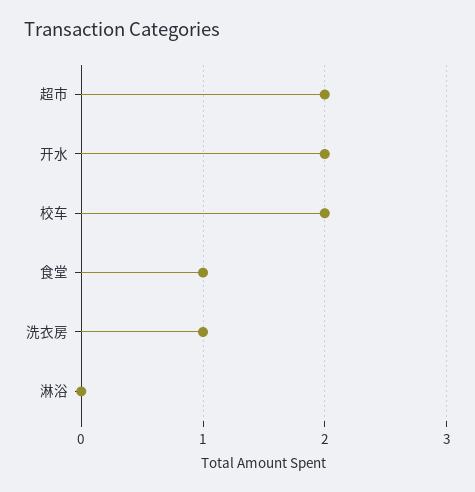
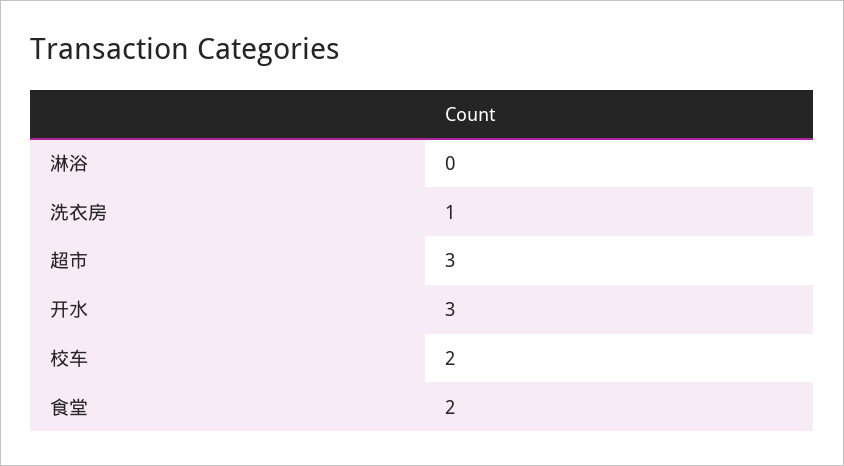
  {
-   "超市": 2,
+   "超市": 3,
-   "开水": 2,
+   "开水": 3,
    "校车": 2,
-   "食堂": 1,
+   "食堂": 2,
    "洗衣房": 1,
    "淋浴": 0
  }

